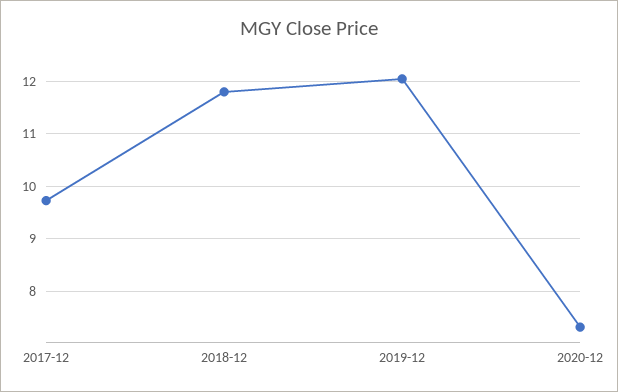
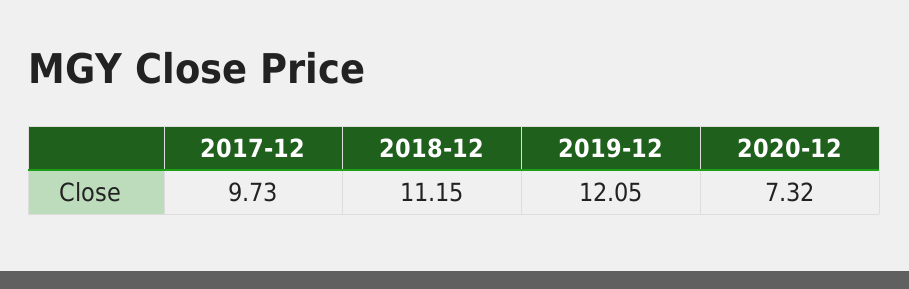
  {
    "2017-12": 9.73,
-   "2018-12": 11.8,
+   "2018-12": 11.15,
    "2019-12": 12.05,
    "2020-12": 7.32
  }

